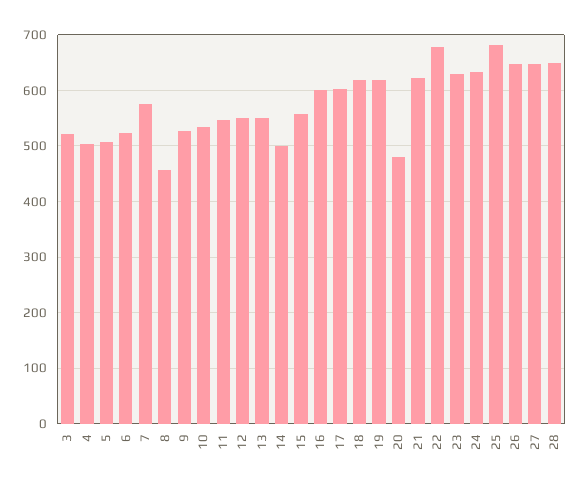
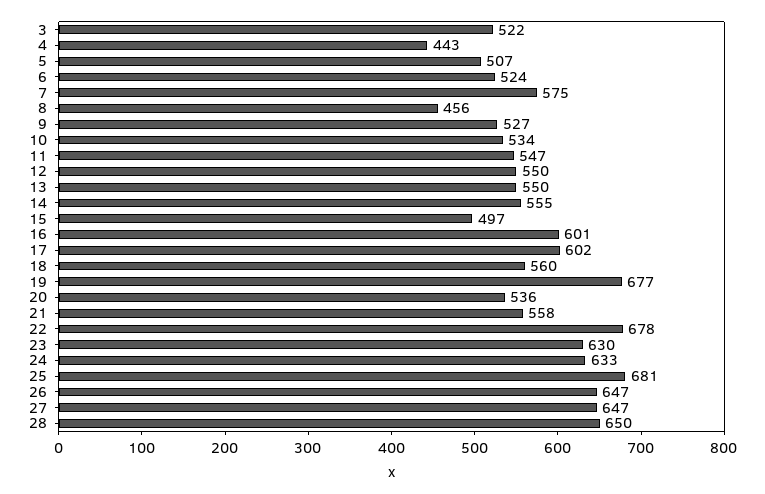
  {
    "3": 522,
-   "4": 500,
+   "4": 443,
    "5": 507,
    "6": 524,
    "7": 575,
    "8": 456,
    "9": 527,
    "10": 534,
    "11": 547,
    "12": 550,
    "13": 550,
-   "14": 500,
+   "14": 555,
-   "15": 560,
+   "15": 497,
    "16": 601,
    "17": 602,
-   "18": 620,
+   "18": 560,
-   "19": 620,
+   "19": 677,
-   "20": 480,
+   "20": 536,
-   "21": 620,
+   "21": 558,
    "22": 678,
    "23": 630,
    "24": 633,
    "25": 681,
    "26": 647,
    "27": 647,
    "28": 650
  }

